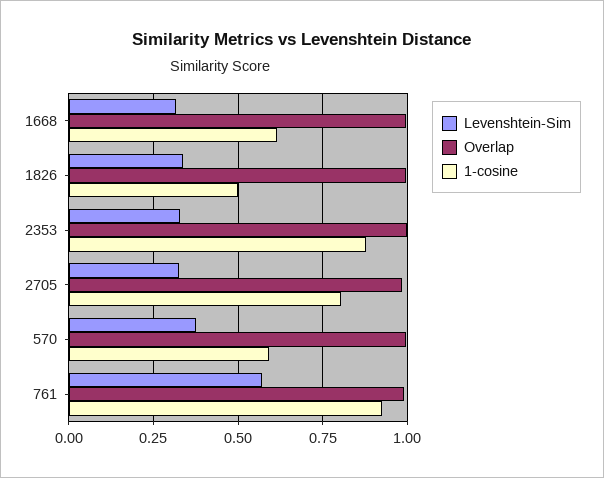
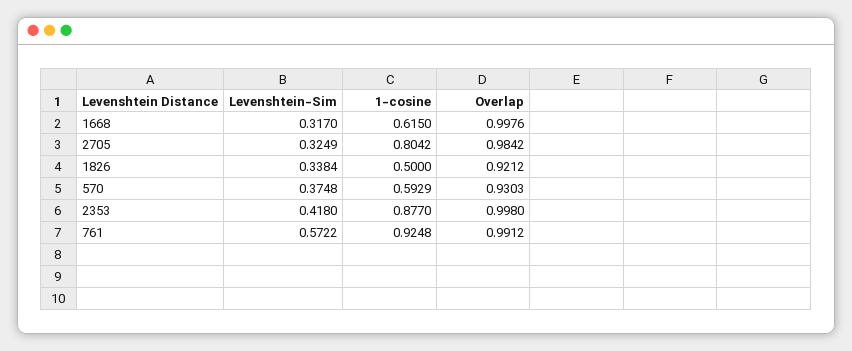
  {
    "Levenshtein-Sim": {
      "1668": 0.317,
      "1826": 0.3384,
-     "2353": 0.325,
+     "2353": 0.418,
      "2705": 0.3249,
      "570": 0.3748,
      "761": 0.5722
    },
    "Overlap": {
      "1668": 0.9976,
-     "1826": 1,
+     "1826": 0.9212,
      "2353": 0.998,
      "2705": 0.9842,
-     "570": 1,
+     "570": 0.9303,
      "761": 0.9912
    },
    "1-cosine": {
      "1668": 0.615,
      "1826": 0.5,
      "2353": 0.877,
      "2705": 0.8042,
      "570": 0.5929,
      "761": 0.9248
    }
  }

